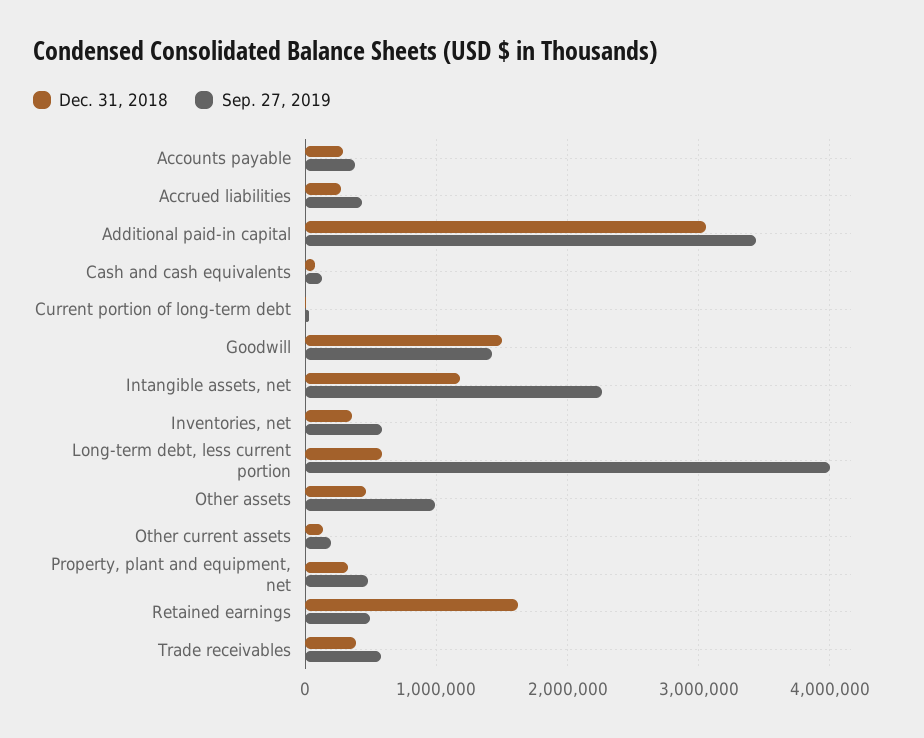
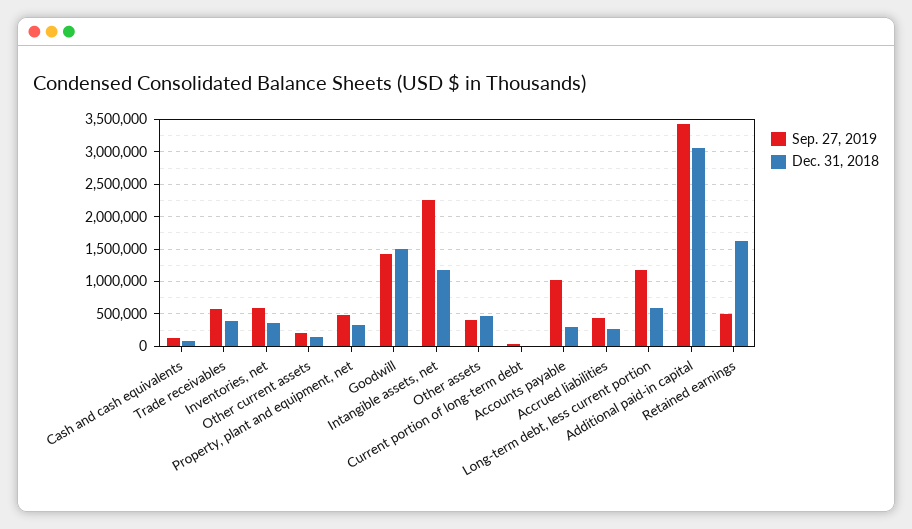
  {
    "Dec. 31, 2018": {
      "Accounts payable": 300000,
      "Accrued liabilities": 300000,
      "Additional paid-in capital": 3100000,
      "Cash and cash equivalents": 100000,
      "Current portion of long-term debt": 0,
      "Goodwill": 1500000,
      "Intangible assets, net": 1200000,
      "Inventories, net": 400000,
      "Long-term debt, less current portion": 600000,
      "Other assets": 500000,
      "Other current assets": 100000,
      "Property, plant and equipment, net": 300000,
      "Retained earnings": 1600000,
      "Trade receivables": 400000
    },
    "Sep. 27, 2019": {
-     "Accounts payable": 400000,
+     "Accounts payable": 1000000,
      "Accrued liabilities": 400000,
      "Additional paid-in capital": 3400000,
      "Cash and cash equivalents": 100000,
      "Current portion of long-term debt": 0,
      "Goodwill": 1400000,
      "Intangible assets, net": 2300000,
      "Inventories, net": 600000,
-     "Long-term debt, less current portion": 4000000,
+     "Long-term debt, less current portion": 1200000,
-     "Other assets": 1000000,
+     "Other assets": 400000,
      "Other current assets": 200000,
      "Property, plant and equipment, net": 500000,
      "Retained earnings": 500000,
      "Trade receivables": 600000
    }
  }

